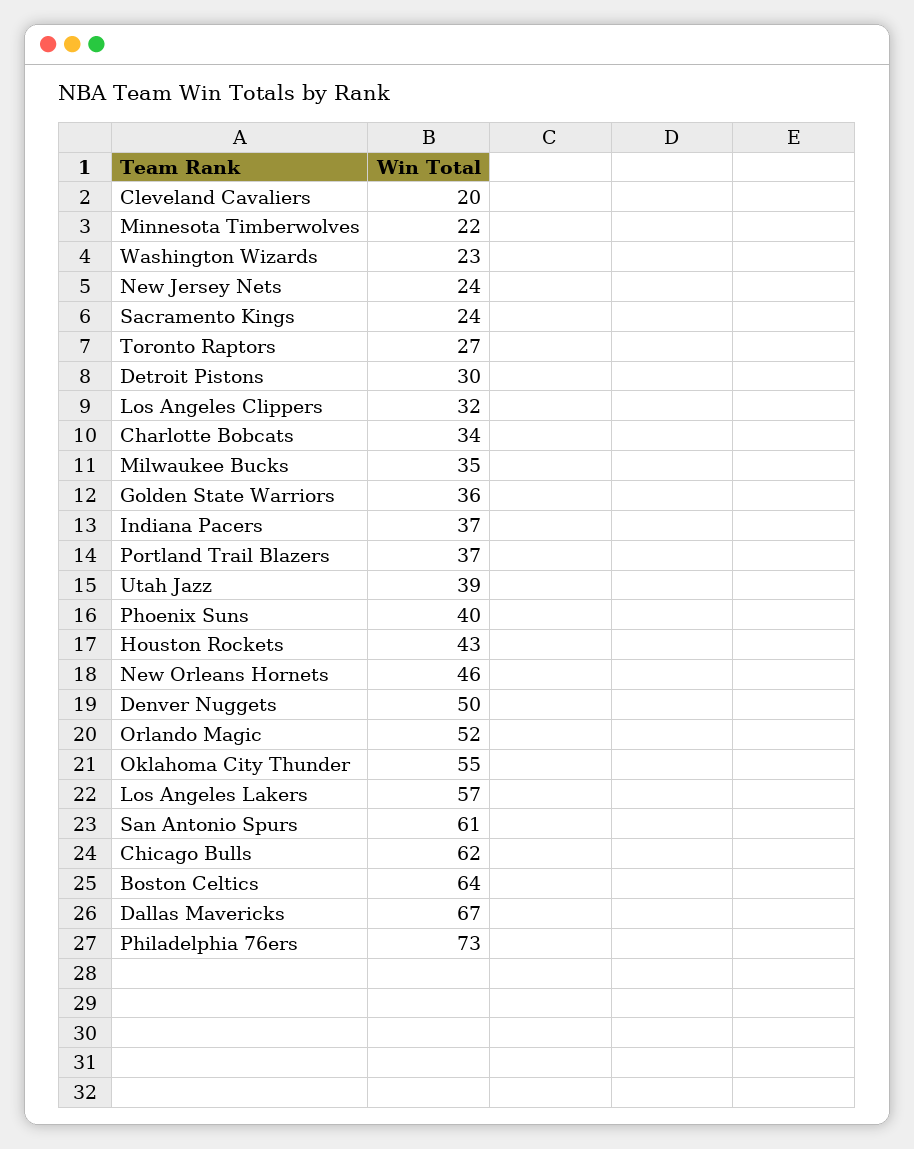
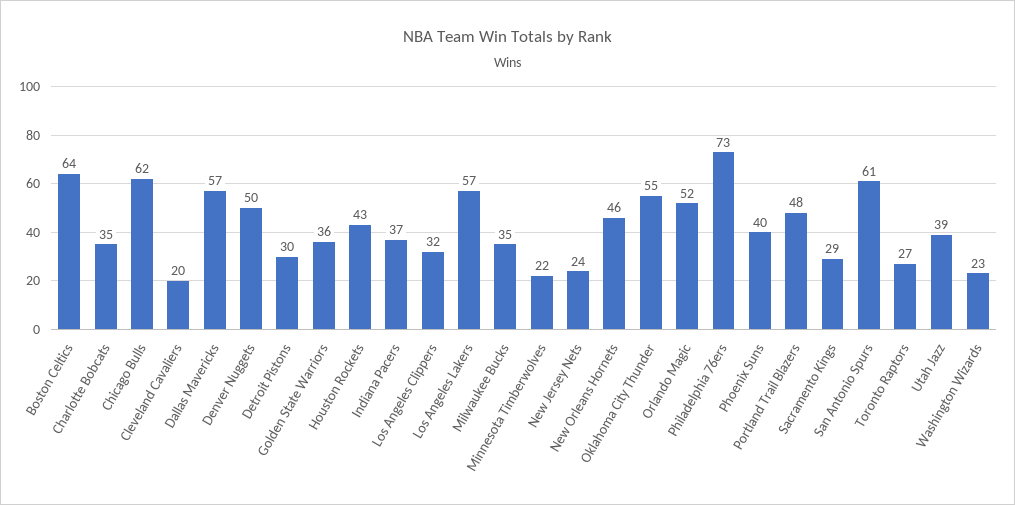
  {
    "Cleveland Cavaliers": 20,
    "Minnesota Timberwolves": 22,
    "Washington Wizards": 23,
    "New Jersey Nets": 24,
-   "Sacramento Kings": 24,
+   "Sacramento Kings": 29,
    "Toronto Raptors": 27,
    "Detroit Pistons": 30,
    "Los Angeles Clippers": 32,
-   "Charlotte Bobcats": 34,
+   "Charlotte Bobcats": 35,
    "Milwaukee Bucks": 35,
    "Golden State Warriors": 36,
    "Indiana Pacers": 37,
-   "Portland Trail Blazers": 37,
+   "Portland Trail Blazers": 48,
    "Utah Jazz": 39,
    "Phoenix Suns": 40,
    "Houston Rockets": 43,
    "New Orleans Hornets": 46,
    "Denver Nuggets": 50,
    "Orlando Magic": 52,
    "Oklahoma City Thunder": 55,
    "Los Angeles Lakers": 57,
    "San Antonio Spurs": 61,
    "Chicago Bulls": 62,
    "Boston Celtics": 64,
-   "Dallas Mavericks": 67,
+   "Dallas Mavericks": 57,
    "Philadelphia 76ers": 73
  }

